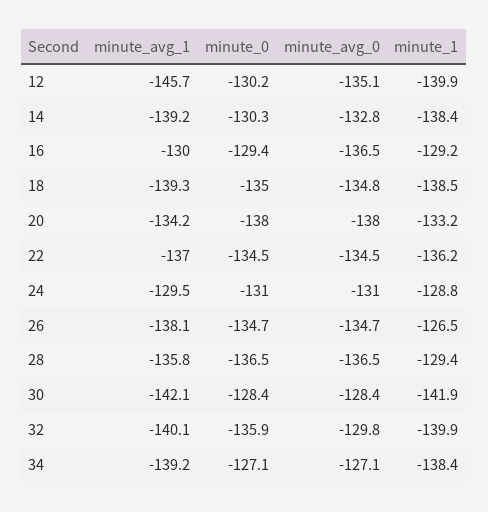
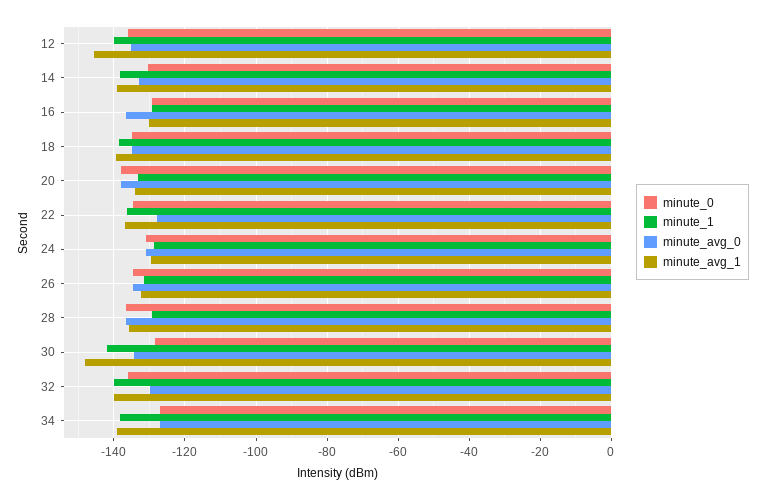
  {
    "minute_avg_1": {
      "12": -145.7,
      "14": -139.2,
      "16": -130,
      "18": -139.3,
      "20": -134.2,
      "22": -137,
      "24": -129.5,
-     "26": -138.1,
+     "26": -132,
      "28": -135.8,
-     "30": -142.1,
+     "30": -148,
      "32": -140.1,
      "34": -139.2
    },
    "minute_0": {
-     "12": -130.2,
+     "12": -136,
      "14": -130.3,
      "16": -129.4,
      "18": -135,
      "20": -138,
      "22": -134.5,
      "24": -131,
      "26": -134.7,
      "28": -136.5,
      "30": -128.4,
      "32": -135.9,
      "34": -127.1
    },
    "minute_avg_0": {
      "12": -135.1,
      "14": -132.8,
      "16": -136.5,
      "18": -134.8,
      "20": -138,
-     "22": -134.5,
+     "22": -128,
      "24": -131,
      "26": -134.7,
      "28": -136.5,
-     "30": -128.4,
+     "30": -134,
      "32": -129.8,
      "34": -127.1
    },
    "minute_1": {
      "12": -139.9,
      "14": -138.4,
      "16": -129.2,
      "18": -138.5,
      "20": -133.2,
      "22": -136.2,
      "24": -128.8,
-     "26": -126.5,
+     "26": -132,
      "28": -129.4,
      "30": -141.9,
      "32": -139.9,
      "34": -138.4
    }
  }

